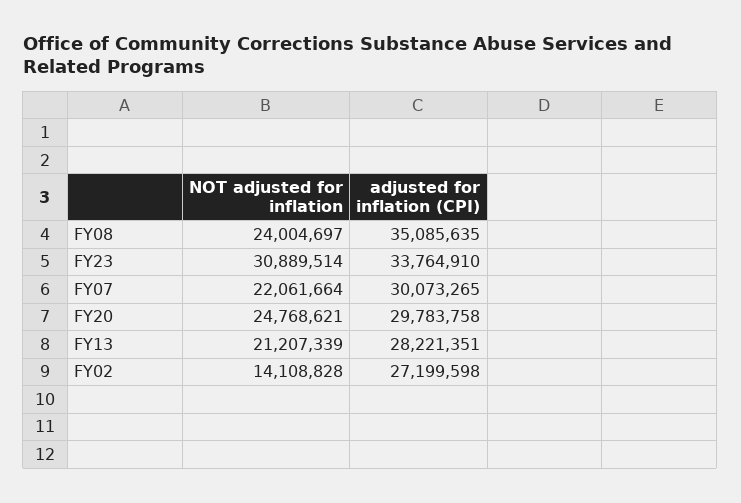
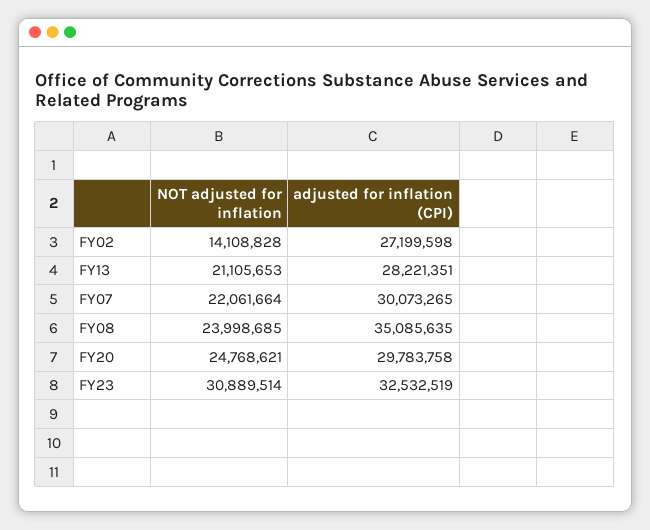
  {
    "NOT adjusted for inflation": {
-     "FY08": 24004697,
+     "FY08": 23998685,
      "FY23": 30889514,
      "FY07": 22061664,
      "FY20": 24768621,
-     "FY13": 21207339,
+     "FY13": 21105653,
      "FY02": 14108828
    },
    "adjusted for inflation (CPI)": {
      "FY08": 35085635,
-     "FY23": 33764910,
+     "FY23": 32532519,
      "FY07": 30073265,
      "FY20": 29783758,
      "FY13": 28221351,
      "FY02": 27199598
    }
  }

